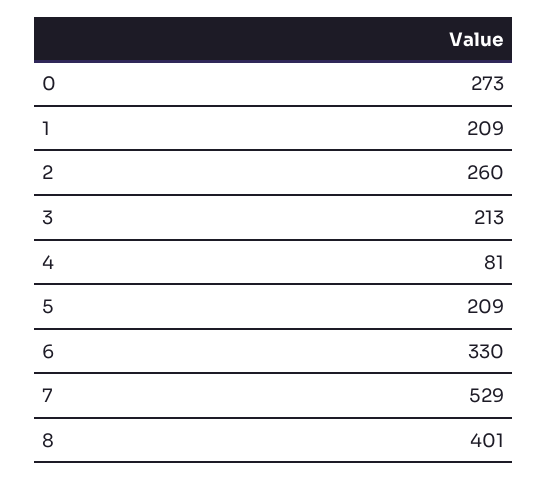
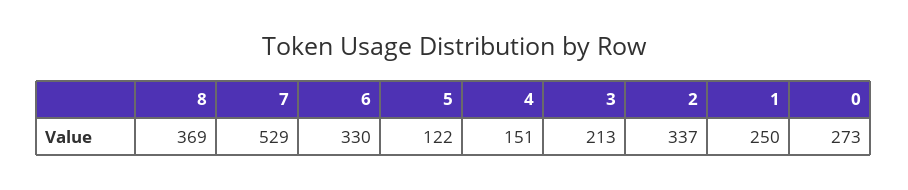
  {
    "0": 273,
-   "1": 209,
+   "1": 250,
-   "2": 260,
+   "2": 337,
    "3": 213,
-   "4": 81,
+   "4": 151,
-   "5": 209,
+   "5": 122,
    "6": 330,
    "7": 529,
-   "8": 401
+   "8": 369
  }

